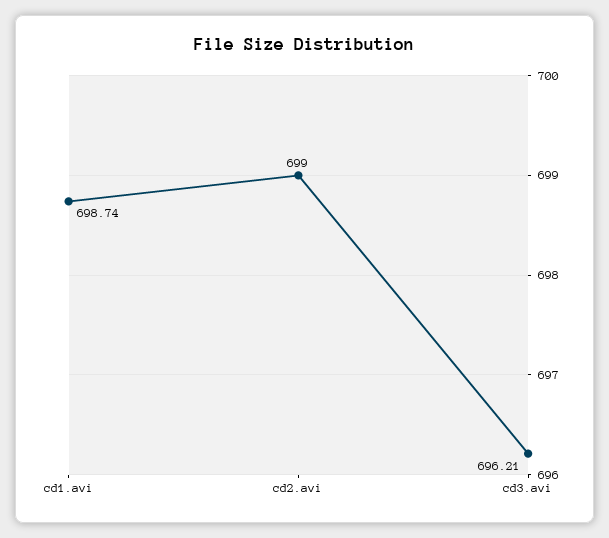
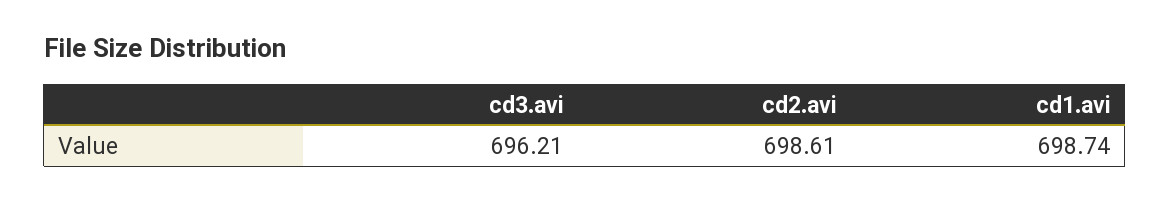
  {
    "cd1.avi": 698.74,
-   "cd2.avi": 699,
+   "cd2.avi": 698.61,
    "cd3.avi": 696.21
  }

